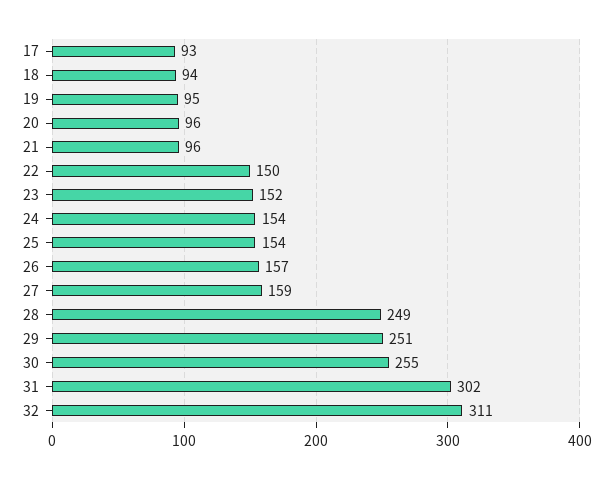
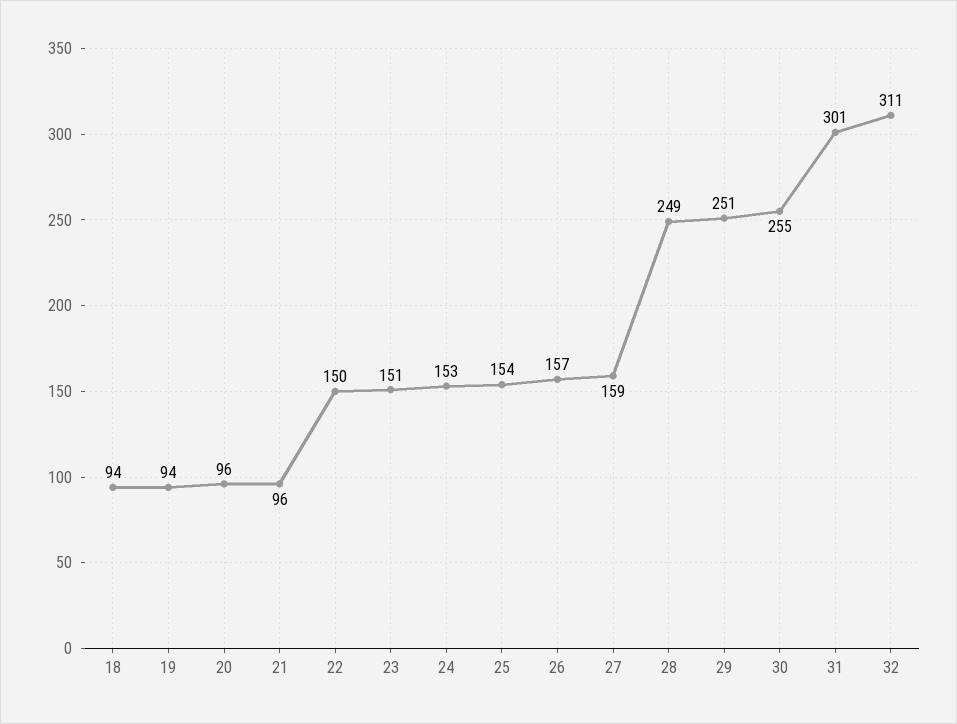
  {
-   "17": 93,
    "18": 94,
-   "19": 95,
+   "19": 94,
    "20": 96,
    "21": 96,
    "22": 150,
-   "23": 152,
+   "23": 151,
-   "24": 154,
+   "24": 153,
    "25": 154,
    "26": 157,
    "27": 159,
    "28": 249,
    "29": 251,
    "30": 255,
-   "31": 302,
+   "31": 301,
    "32": 311
  }

